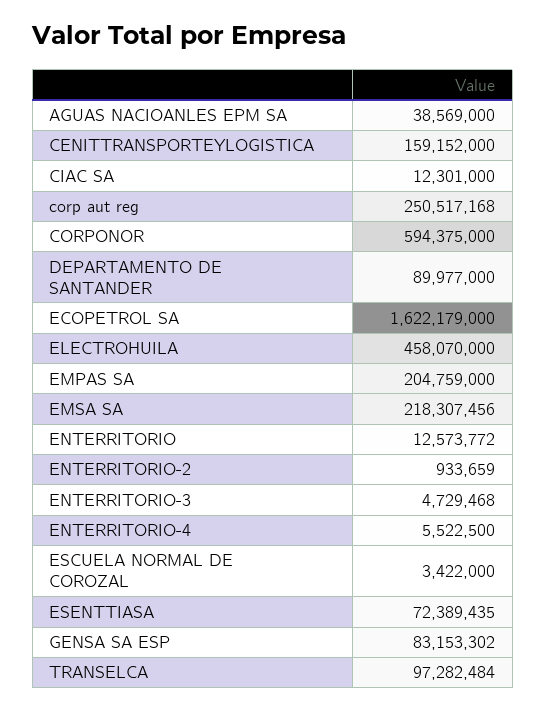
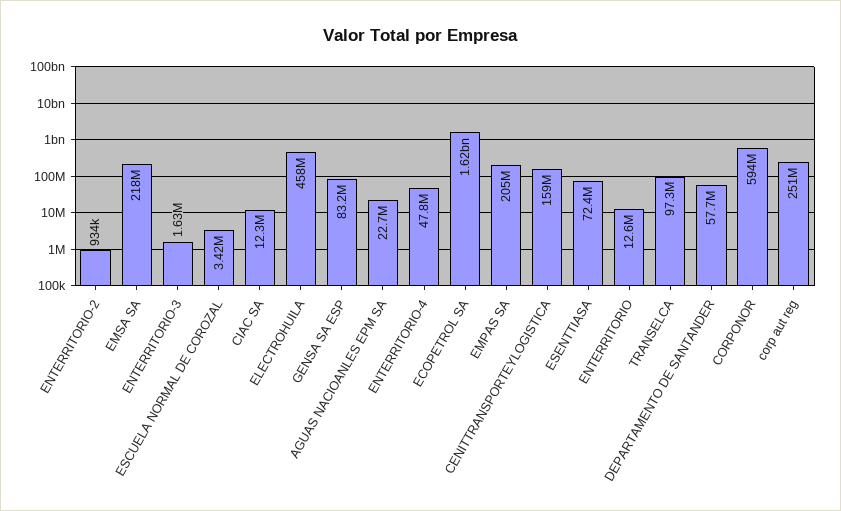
  {
-   "AGUAS NACIOANLES EPM SA": 38569000,
+   "AGUAS NACIOANLES EPM SA": 22700000,
    "CENITTRANSPORTEYLOGISTICA": 159152000,
    "CIAC SA": 12301000,
    "corp aut reg": 250517168,
    "CORPONOR": 594375000,
-   "DEPARTAMENTO DE SANTANDER": 89977000,
+   "DEPARTAMENTO DE SANTANDER": 57700000,
    "ECOPETROL SA": 1622179000,
    "ELECTROHUILA": 458070000,
    "EMPAS SA": 204759000,
    "EMSA SA": 218307456,
    "ENTERRITORIO": 12573772,
    "ENTERRITORIO-2": 933659,
-   "ENTERRITORIO-3": 4729468,
+   "ENTERRITORIO-3": 1630000,
-   "ENTERRITORIO-4": 5522500,
+   "ENTERRITORIO-4": 47800000,
    "ESCUELA NORMAL DE COROZAL": 3422000,
    "ESENTTIASA": 72389435,
    "GENSA SA ESP": 83153302,
    "TRANSELCA": 97282484
  }

